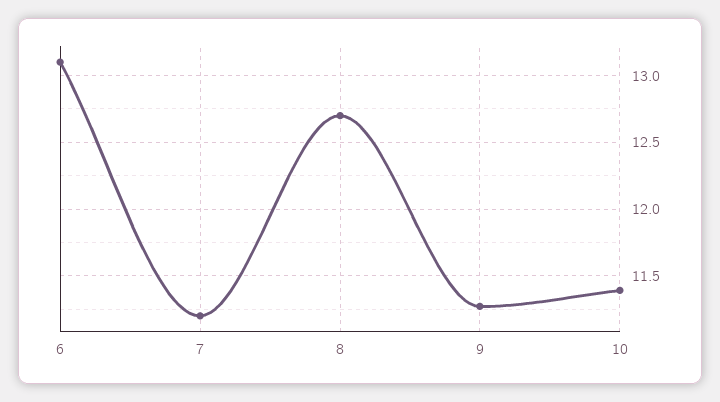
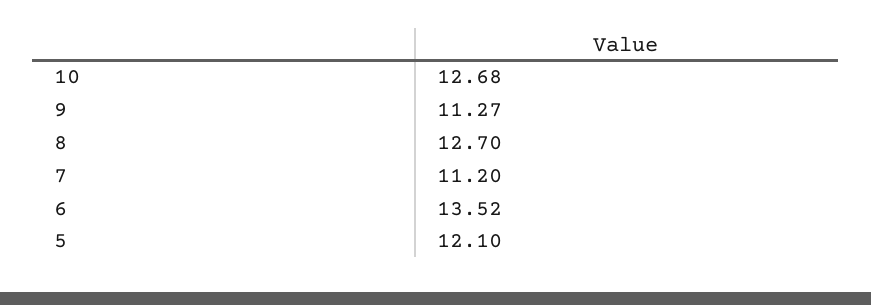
  {
-   "6": 13.1,
+   "6": 13.52,
    "7": 11.2,
    "8": 12.7,
    "9": 11.27,
-   "10": 11.4
+   "10": 12.68,
+   "5": 12.1
  }

